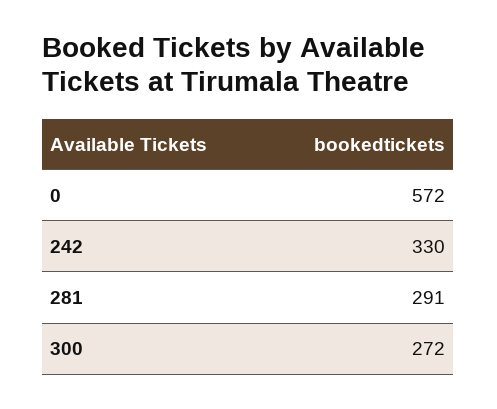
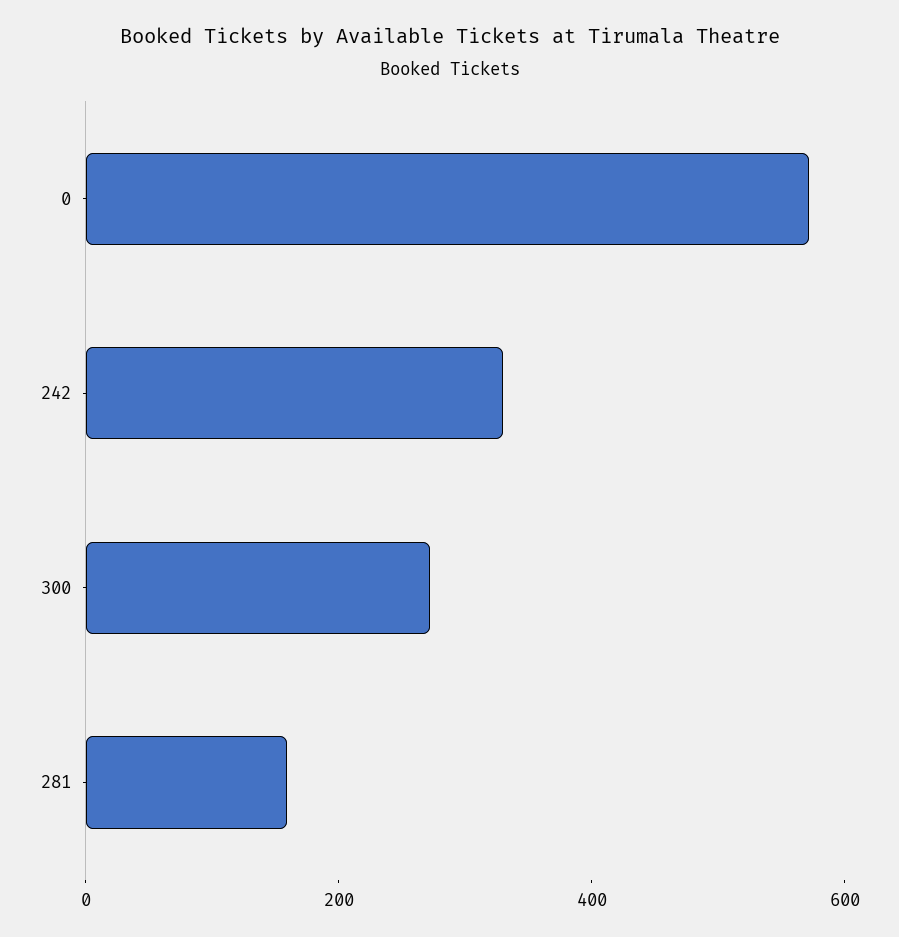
  {
    "0": 572,
    "242": 330,
-   "281": 291,
+   "281": 150,
    "300": 272
  }

